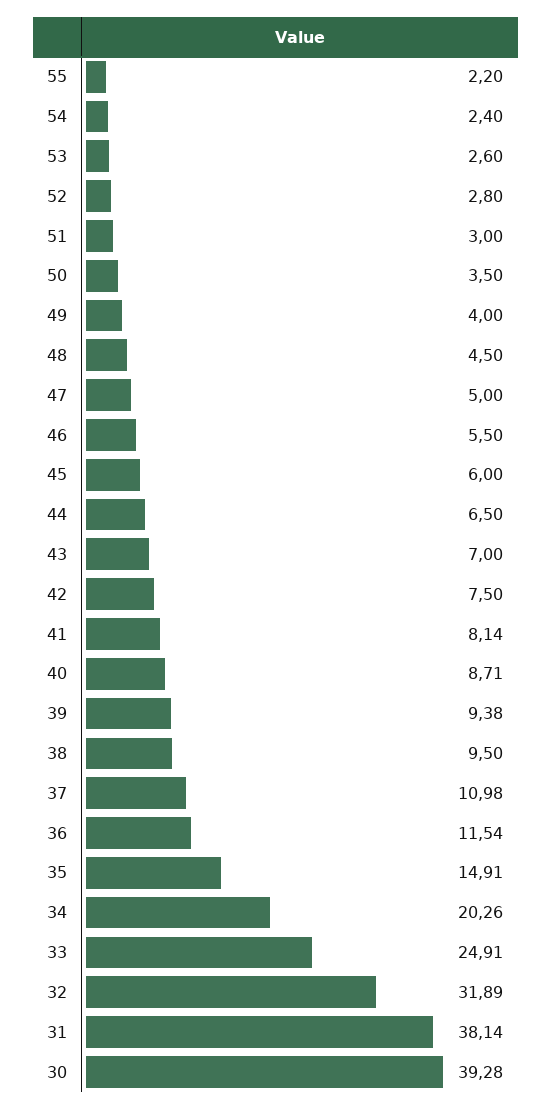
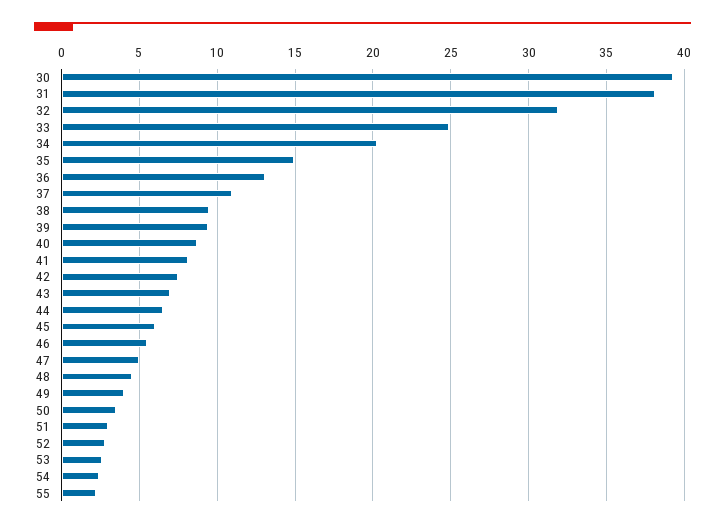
  {
    "55": 2.2,
    "54": 2.4,
    "53": 2.6,
    "52": 2.8,
    "51": 3,
    "50": 3.5,
    "49": 4,
    "48": 4.5,
    "47": 5,
    "46": 5.5,
    "45": 6,
    "44": 6.5,
    "43": 7,
    "42": 7.5,
    "41": 8.14,
    "40": 8.71,
    "39": 9.38,
    "38": 9.5,
    "37": 10.98,
-   "36": 11.54,
+   "36": 13,
    "35": 14.91,
    "34": 20.26,
    "33": 24.91,
    "32": 31.89,
    "31": 38.14,
    "30": 39.28
  }

